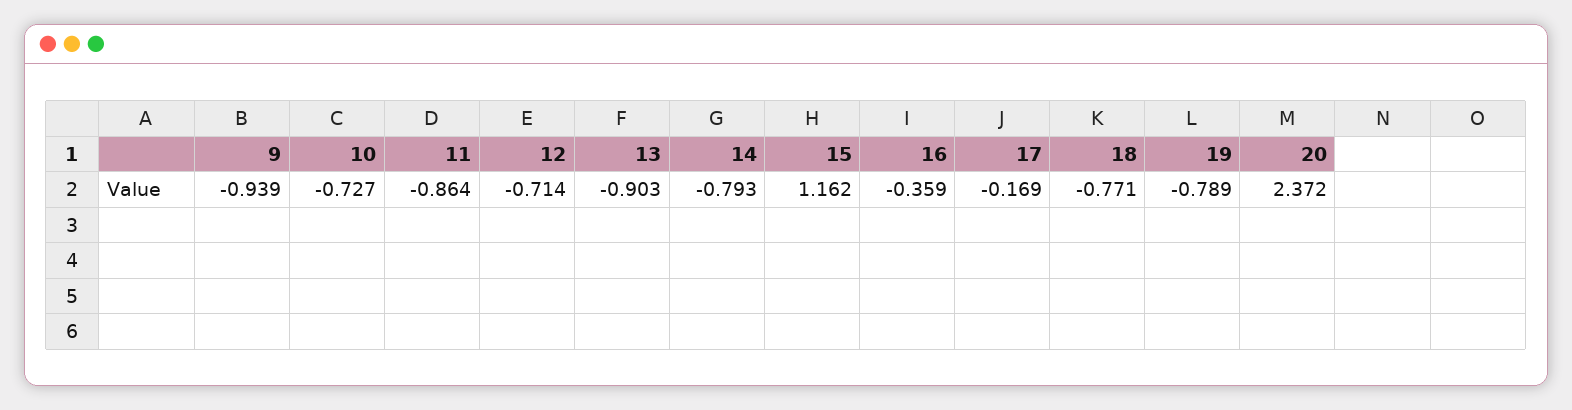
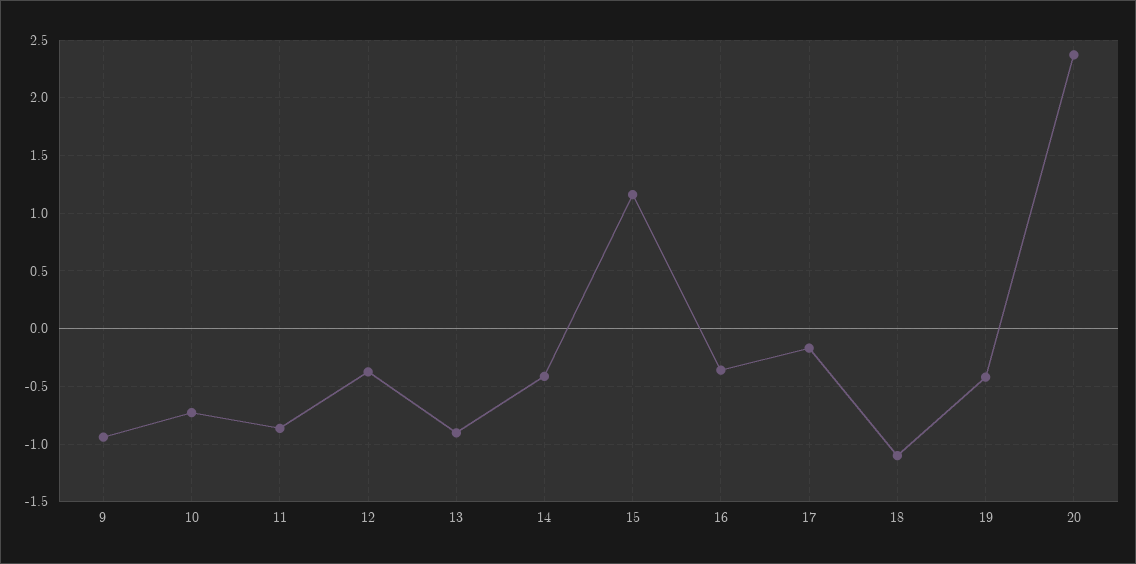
  {
    "9": -0.939,
    "10": -0.727,
    "11": -0.864,
-   "12": -0.714,
+   "12": -0.4,
    "13": -0.903,
-   "14": -0.793,
+   "14": -0.4,
    "15": 1.162,
    "16": -0.359,
    "17": -0.169,
-   "18": -0.771,
+   "18": -1.1,
-   "19": -0.789,
+   "19": -0.4,
    "20": 2.372
  }

